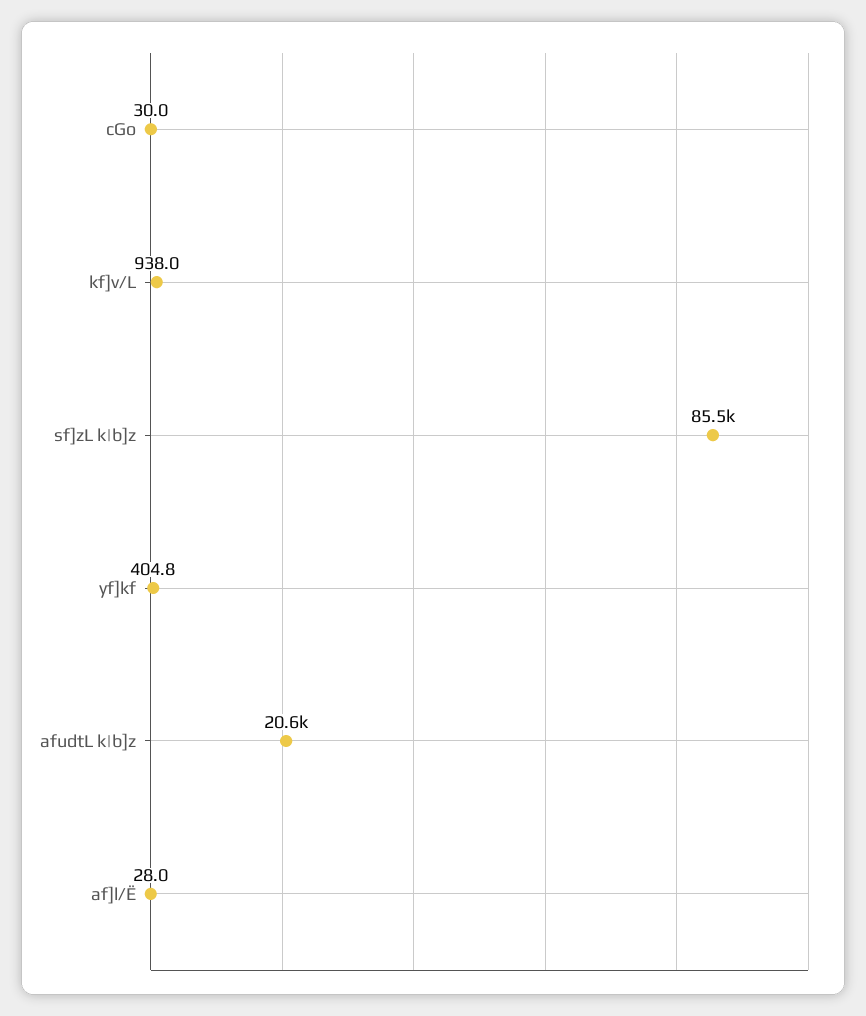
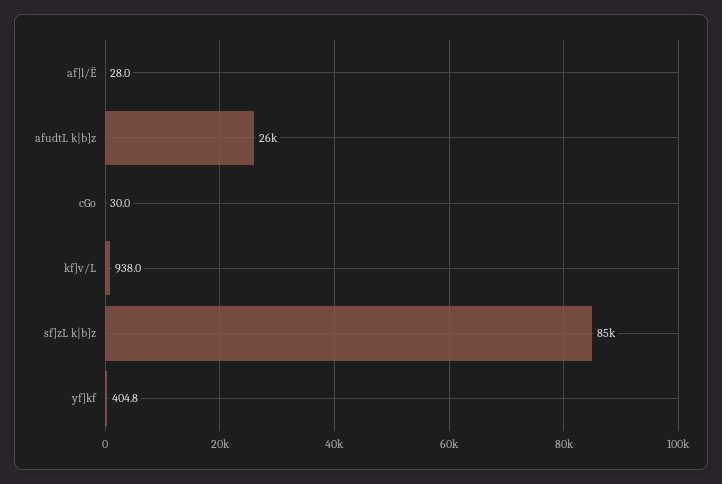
  {
    "cGo": 30,
    "kf]v/L": 938,
    "sf]zL k|b]z": 85500,
    "yf]kf": 404.8,
-   "afudtL k|b]z": 20600,
+   "afudtL k|b]z": 26000,
    "af]l/Ë": 28
  }

